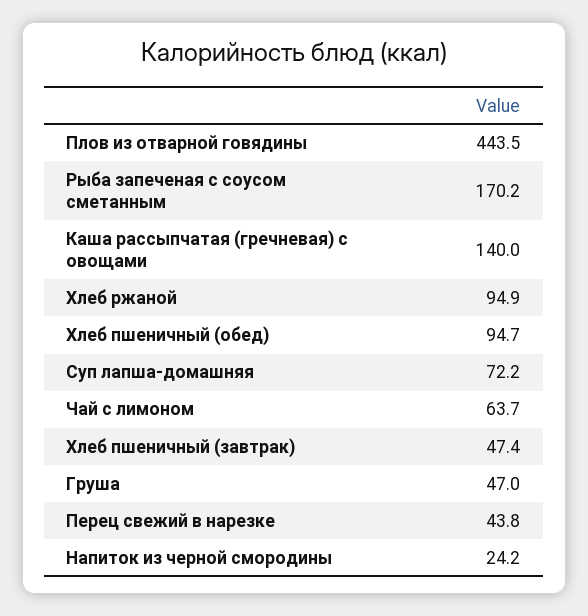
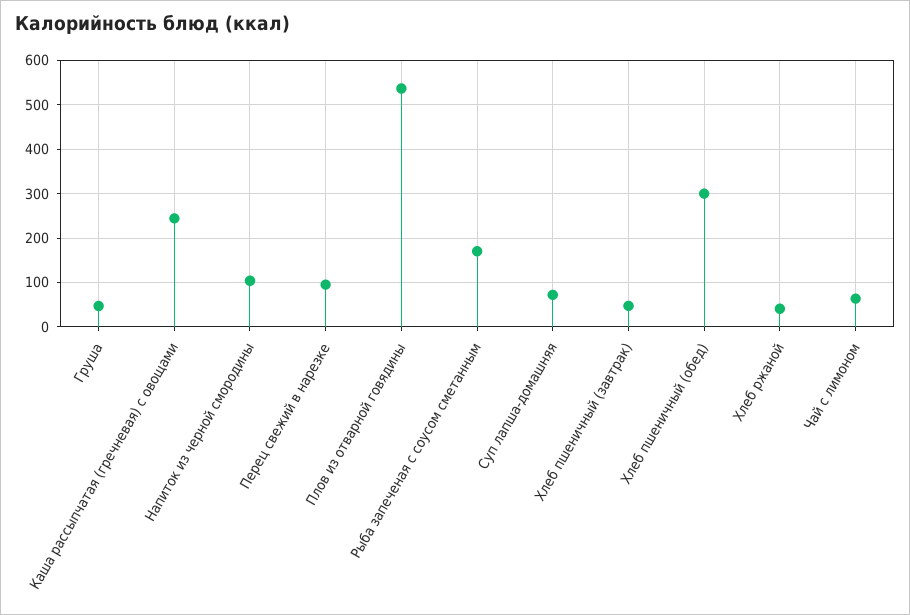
  {
-   "Плов из отварной говядины": 443.5,
+   "Плов из отварной говядины": 540,
    "Рыба запеченая с соусом сметанным": 170.2,
-   "Каша рассыпчатая (гречневая) с овощами": 140,
+   "Каша рассыпчатая (гречневая) с овощами": 240,
-   "Хлеб ржаной": 94.9,
+   "Хлеб ржаной": 40,
-   "Хлеб пшеничный (обед)": 94.7,
+   "Хлеб пшеничный (обед)": 300,
    "Суп лапша-домашняя": 72.2,
    "Чай с лимоном": 63.7,
    "Хлеб пшеничный (завтрак)": 47.4,
    "Груша": 47,
-   "Перец свежий в нарезке": 43.8,
+   "Перец свежий в нарезке": 100,
-   "Напиток из черной смородины": 24.2
+   "Напиток из черной смородины": 100
  }

